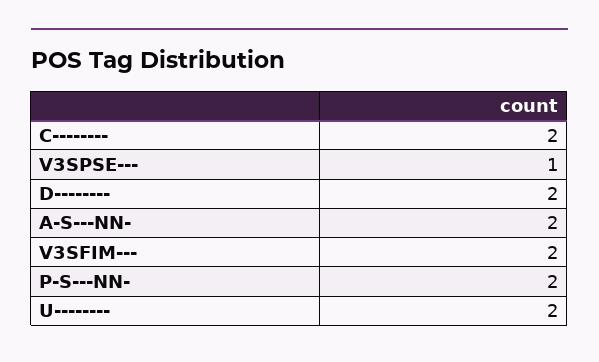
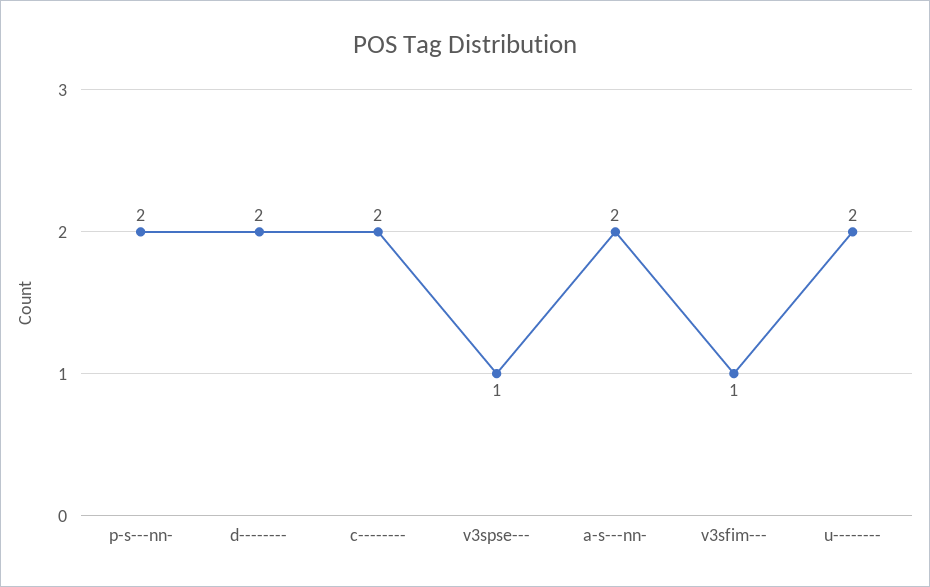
  {
    "C--------": 2,
    "V3SPSE---": 1,
    "D--------": 2,
    "A-S---NN-": 2,
-   "V3SFIM---": 2,
+   "V3SFIM---": 1,
    "P-S---NN-": 2,
    "U--------": 2
  }

